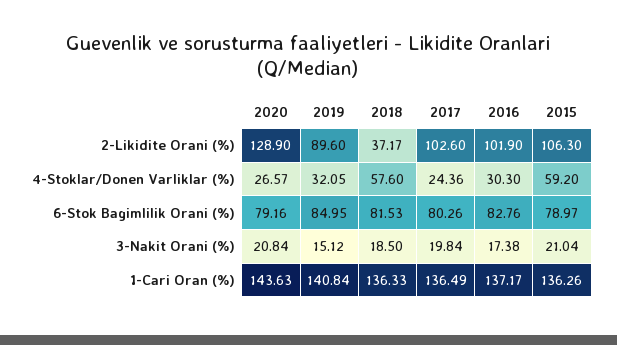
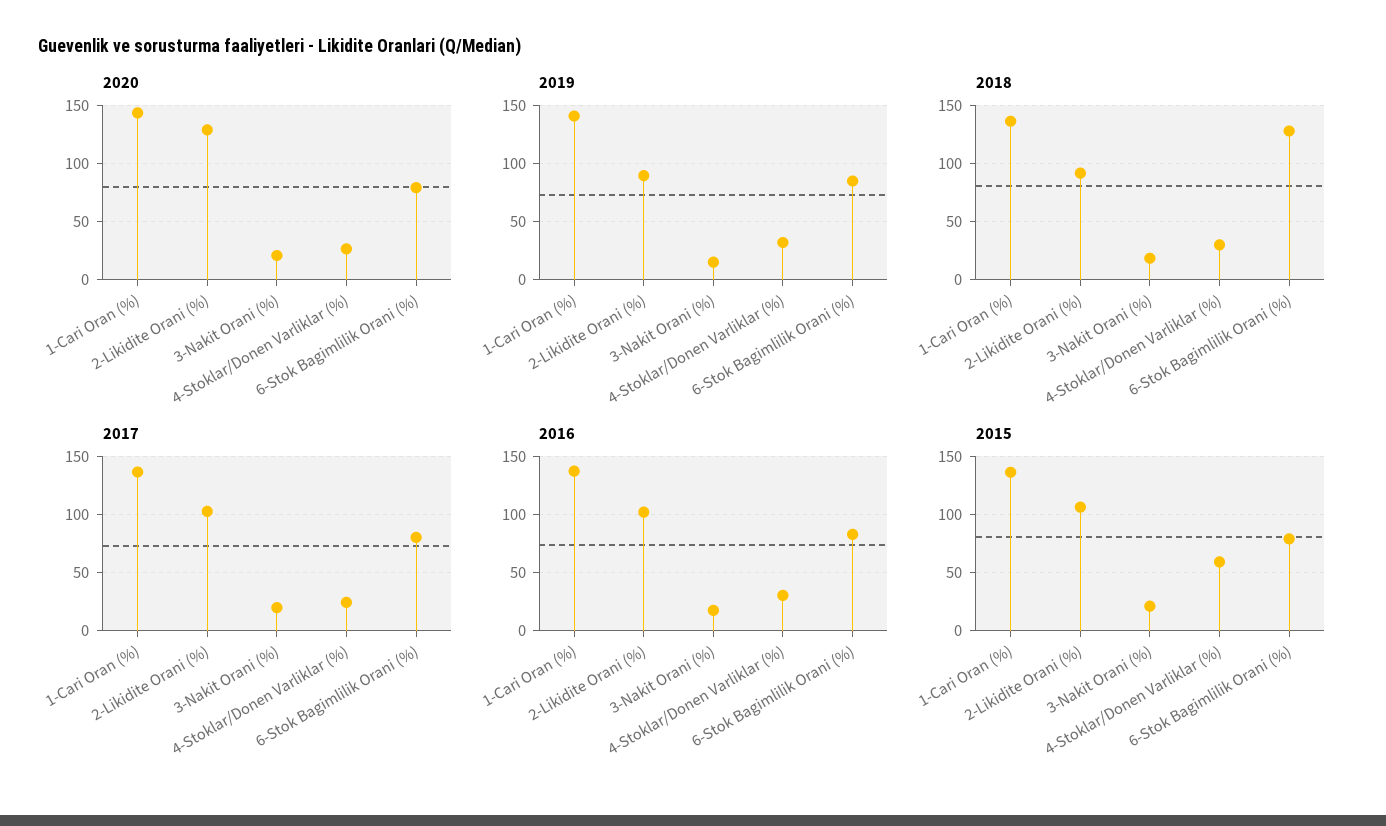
  {
    "2020": {
      "2-Likidite Orani (%)": 128.9,
      "4-Stoklar/Donen Varliklar (%)": 26.57,
      "6-Stok Bagimlilik Orani (%)": 79.16,
      "3-Nakit Orani (%)": 20.84,
      "1-Cari Oran (%)": 143.63
    },
    "2019": {
      "2-Likidite Orani (%)": 89.6,
      "4-Stoklar/Donen Varliklar (%)": 32.05,
      "6-Stok Bagimlilik Orani (%)": 84.95,
      "3-Nakit Orani (%)": 15.12,
      "1-Cari Oran (%)": 140.84
    },
    "2018": {
-     "2-Likidite Orani (%)": 37.17,
+     "2-Likidite Orani (%)": 90,
-     "4-Stoklar/Donen Varliklar (%)": 57.6,
+     "4-Stoklar/Donen Varliklar (%)": 30,
-     "6-Stok Bagimlilik Orani (%)": 81.53,
+     "6-Stok Bagimlilik Orani (%)": 130,
      "3-Nakit Orani (%)": 18.5,
      "1-Cari Oran (%)": 136.33
    },
    "2017": {
      "2-Likidite Orani (%)": 102.6,
      "4-Stoklar/Donen Varliklar (%)": 24.36,
      "6-Stok Bagimlilik Orani (%)": 80.26,
      "3-Nakit Orani (%)": 19.84,
      "1-Cari Oran (%)": 136.49
    },
    "2016": {
      "2-Likidite Orani (%)": 101.9,
      "4-Stoklar/Donen Varliklar (%)": 30.3,
      "6-Stok Bagimlilik Orani (%)": 82.76,
      "3-Nakit Orani (%)": 17.38,
      "1-Cari Oran (%)": 137.17
    },
    "2015": {
      "2-Likidite Orani (%)": 106.3,
      "4-Stoklar/Donen Varliklar (%)": 59.2,
      "6-Stok Bagimlilik Orani (%)": 78.97,
      "3-Nakit Orani (%)": 21.04,
      "1-Cari Oran (%)": 136.26
    }
  }

